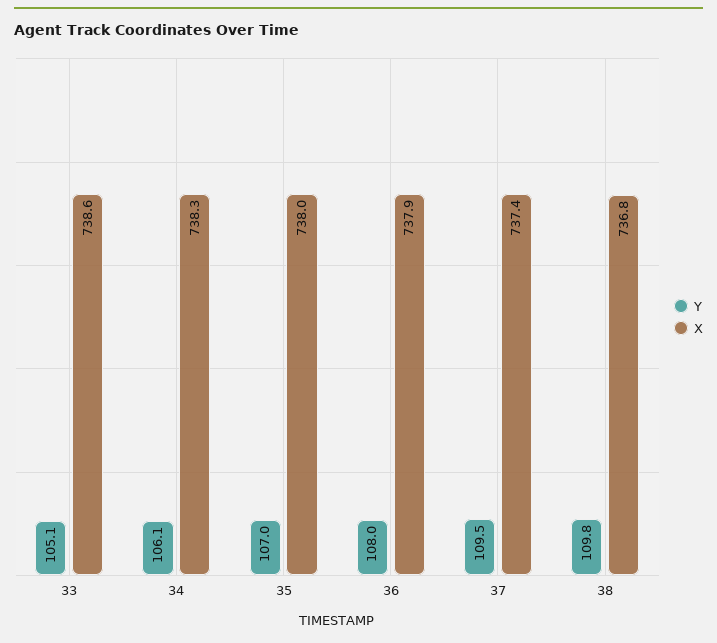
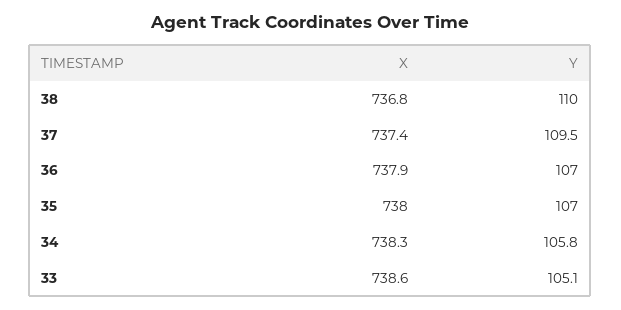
  {
    "Y": {
      "33": 105.1,
-     "34": 106.1,
+     "34": 105.8,
      "35": 107,
-     "36": 108,
+     "36": 107,
      "37": 109.5,
-     "38": 109.8
+     "38": 110
    },
    "X": {
      "33": 738.6,
      "34": 738.3,
      "35": 738,
      "36": 737.9,
      "37": 737.4,
      "38": 736.8
    }
  }

